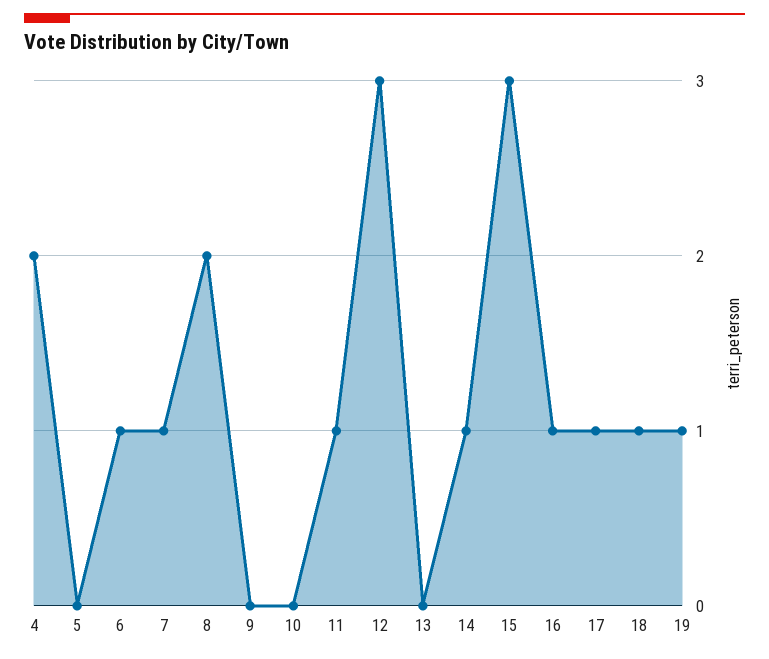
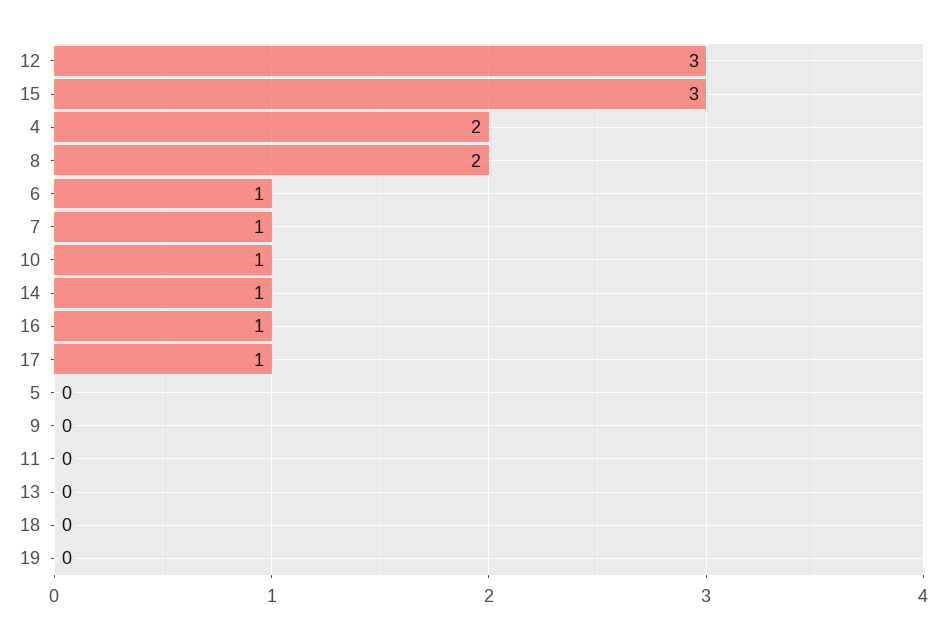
  {
    "4": 2,
    "5": 0,
    "6": 1,
    "7": 1,
    "8": 2,
    "9": 0,
-   "10": 0,
+   "10": 1,
-   "11": 1,
+   "11": 0,
    "12": 3,
    "13": 0,
    "14": 1,
    "15": 3,
    "16": 1,
    "17": 1,
-   "18": 1,
+   "18": 0,
-   "19": 1
+   "19": 0
  }

